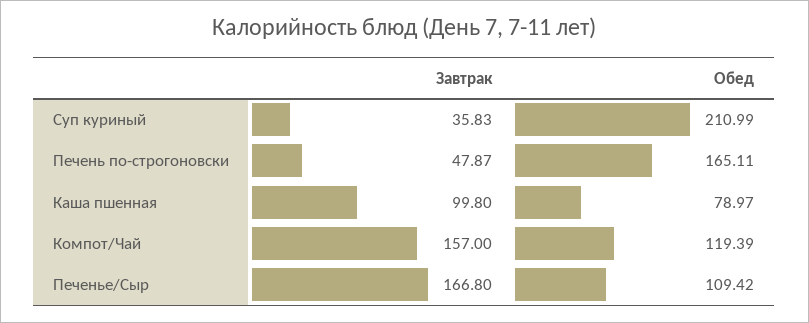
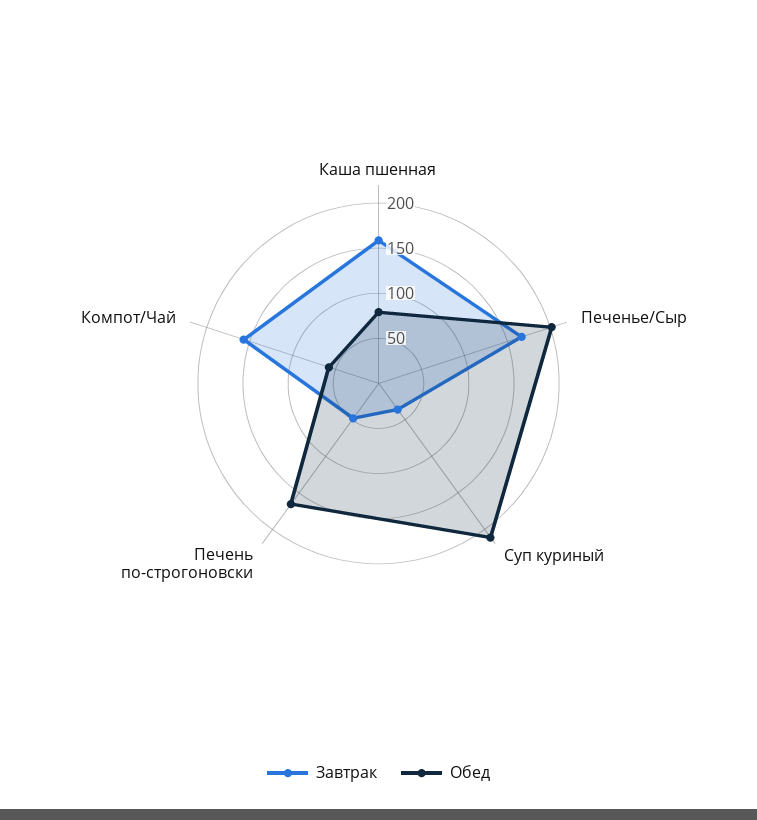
  {
    "Завтрак": {
      "Суп куриный": 35.83,
      "Печень по-строгоновски": 47.87,
-     "Каша пшенная": 99.8,
+     "Каша пшенная": 160,
      "Компот/Чай": 157,
      "Печенье/Сыр": 166.8
    },
    "Обед": {
      "Суп куриный": 210.99,
      "Печень по-строгоновски": 165.11,
      "Каша пшенная": 78.97,
-     "Компот/Чай": 119.39,
+     "Компот/Чай": 60,
-     "Печенье/Сыр": 109.42
+     "Печенье/Сыр": 200
    }
  }

